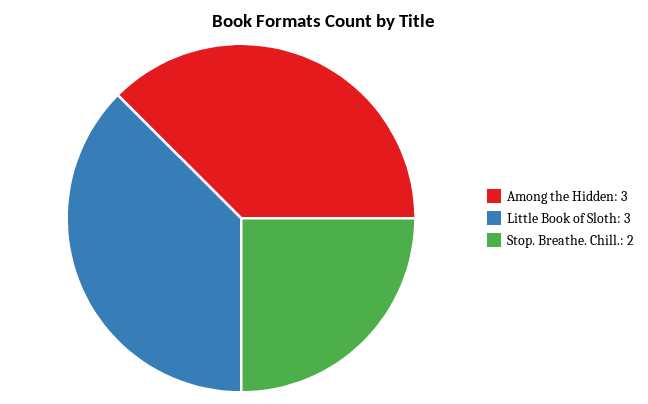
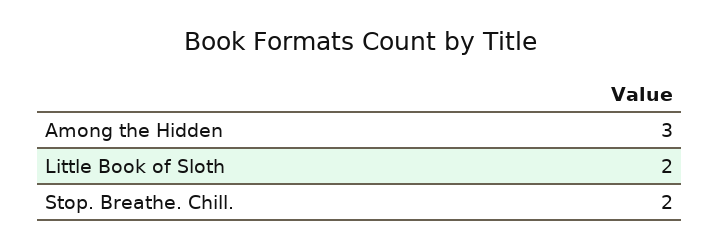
  {
    "Among the Hidden": 3,
-   "Little Book of Sloth": 3,
+   "Little Book of Sloth": 2,
    "Stop. Breathe. Chill.": 2
  }

